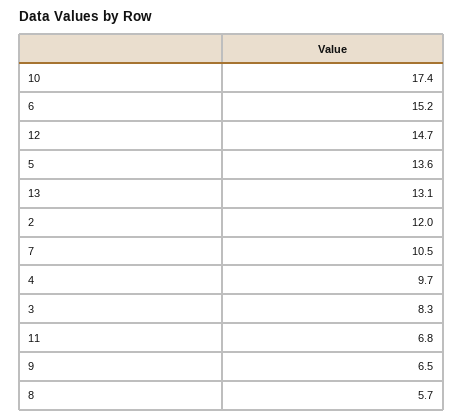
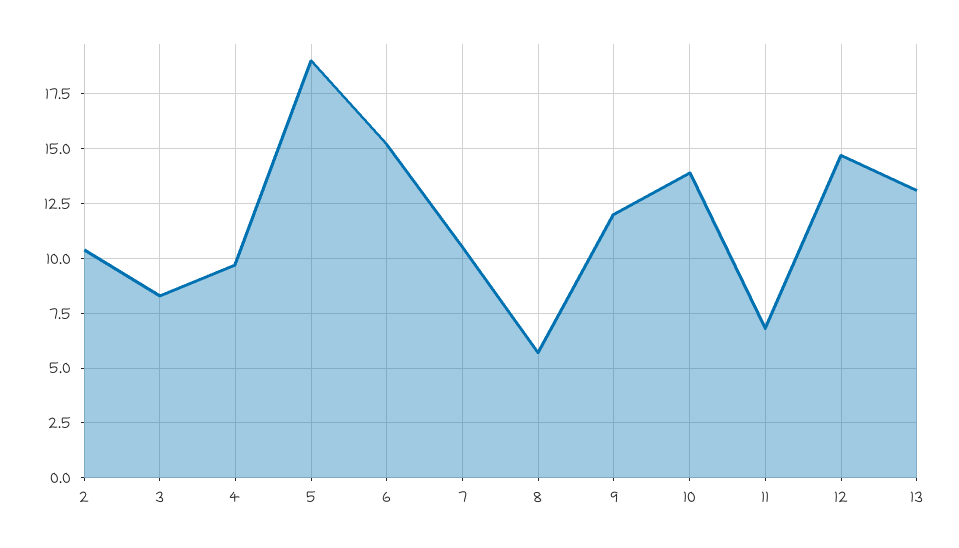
  {
-   "10": 17.4,
+   "10": 14,
    "6": 15.2,
    "12": 14.7,
-   "5": 13.6,
+   "5": 19,
    "13": 13.1,
-   "2": 12,
+   "2": 10.5,
    "7": 10.5,
    "4": 9.7,
    "3": 8.3,
    "11": 6.8,
-   "9": 6.5,
+   "9": 12,
    "8": 5.7
  }

